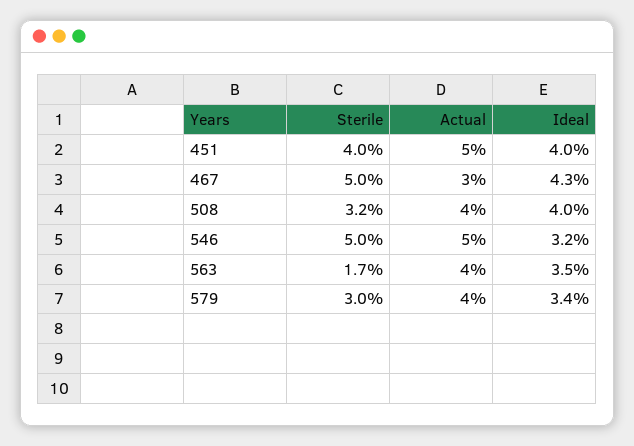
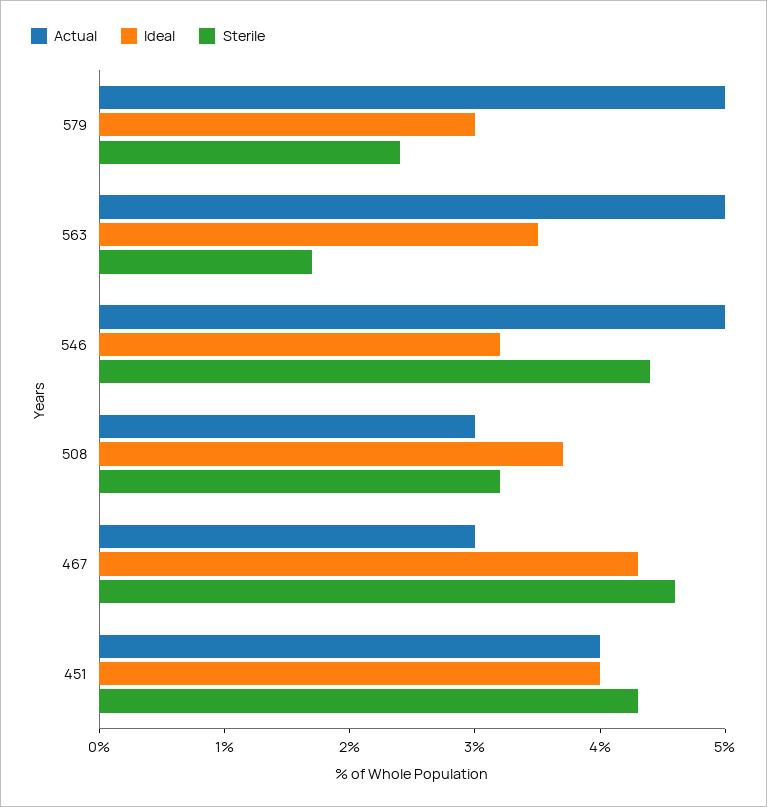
  {
    "Sterile": {
-     "451": 4,
+     "451": 4.3,
-     "467": 5,
+     "467": 4.6,
      "508": 3.2,
-     "546": 5,
+     "546": 4.4,
      "563": 1.7,
-     "579": 3
+     "579": 2.4
    },
    "Actual": {
-     "451": 5,
+     "451": 4,
      "467": 3,
-     "508": 4,
+     "508": 3,
      "546": 5,
-     "563": 4,
+     "563": 5,
-     "579": 4
+     "579": 5
    },
    "Ideal": {
      "451": 4,
      "467": 4.3,
-     "508": 4,
+     "508": 3.7,
      "546": 3.2,
      "563": 3.5,
-     "579": 3.4
+     "579": 3
    }
  }

